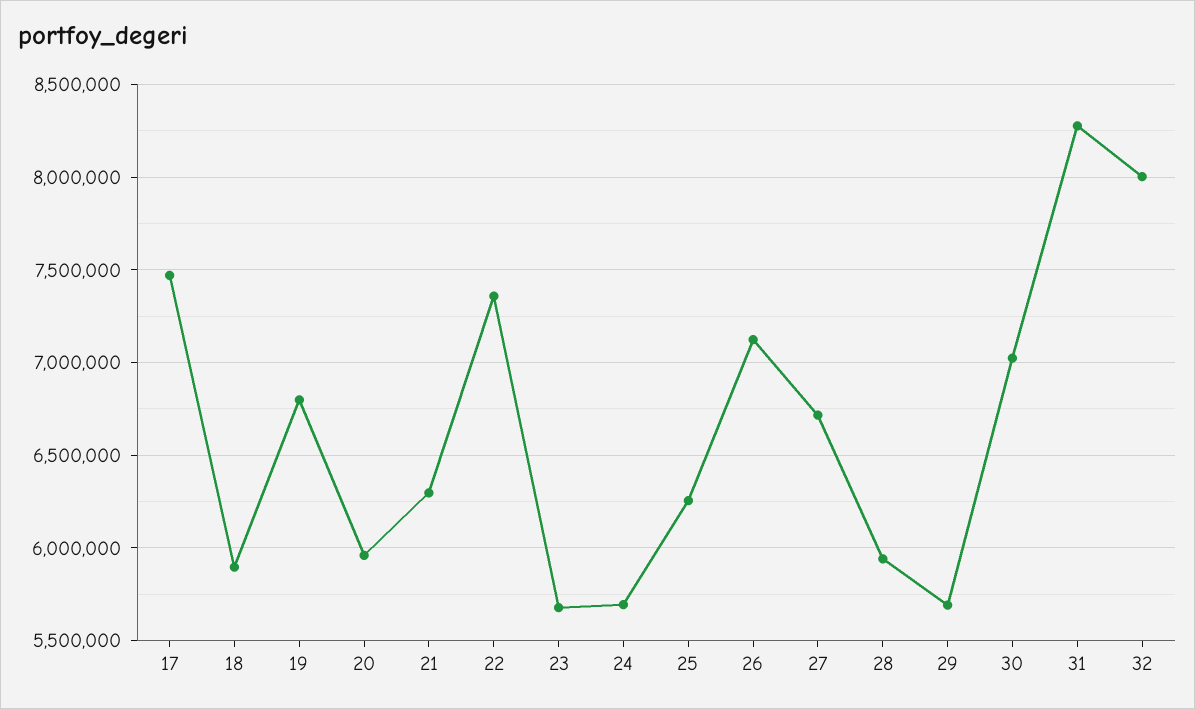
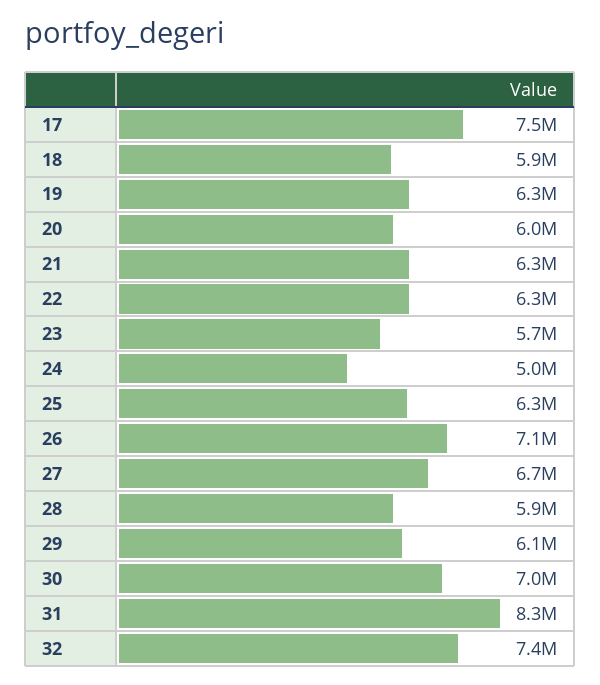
  {
    "17": 7500000,
    "18": 5900000,
-   "19": 6800000,
+   "19": 6300000,
    "20": 6000000,
    "21": 6300000,
-   "22": 7350000,
+   "22": 6300000,
    "23": 5700000,
-   "24": 5700000,
+   "24": 5000000,
    "25": 6300000,
    "26": 7100000,
    "27": 6700000,
    "28": 5900000,
-   "29": 5700000,
+   "29": 6100000,
    "30": 7000000,
    "31": 8300000,
-   "32": 8000000
+   "32": 7400000
  }

